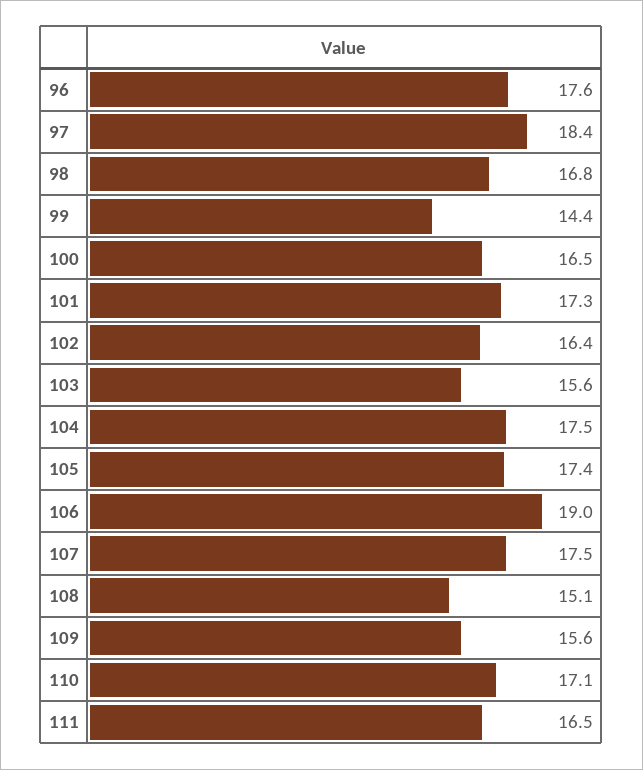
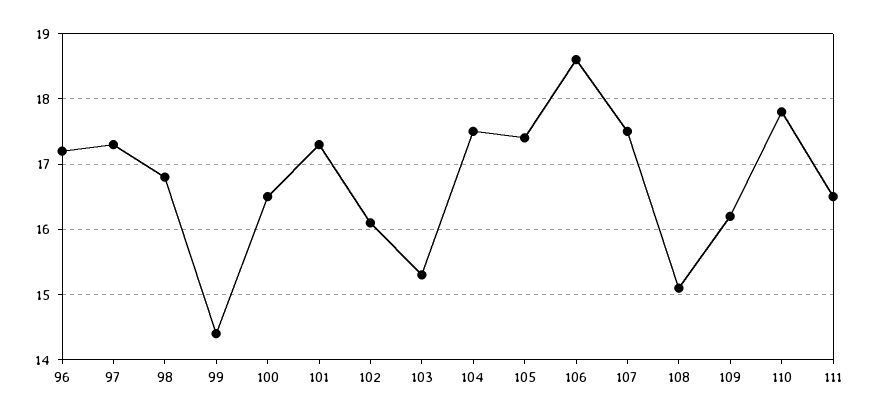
  {
-   "96": 17.6,
+   "96": 17.2,
-   "97": 18.4,
+   "97": 17.3,
    "98": 16.8,
    "99": 14.4,
    "100": 16.5,
    "101": 17.3,
-   "102": 16.4,
+   "102": 16.1,
-   "103": 15.6,
+   "103": 15.3,
    "104": 17.5,
    "105": 17.4,
-   "106": 19,
+   "106": 18.6,
    "107": 17.5,
    "108": 15.1,
-   "109": 15.6,
+   "109": 16.2,
-   "110": 17.1,
+   "110": 17.8,
    "111": 16.5
  }

